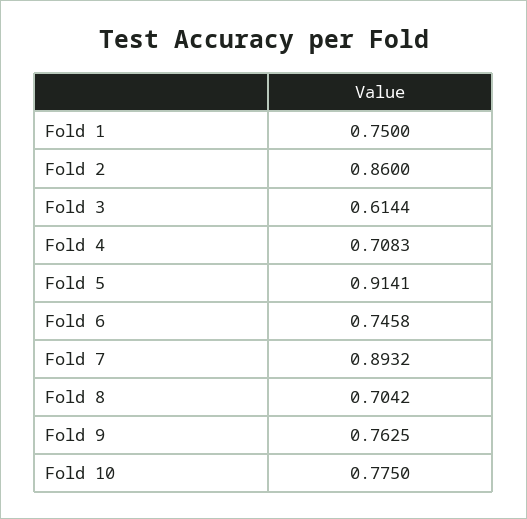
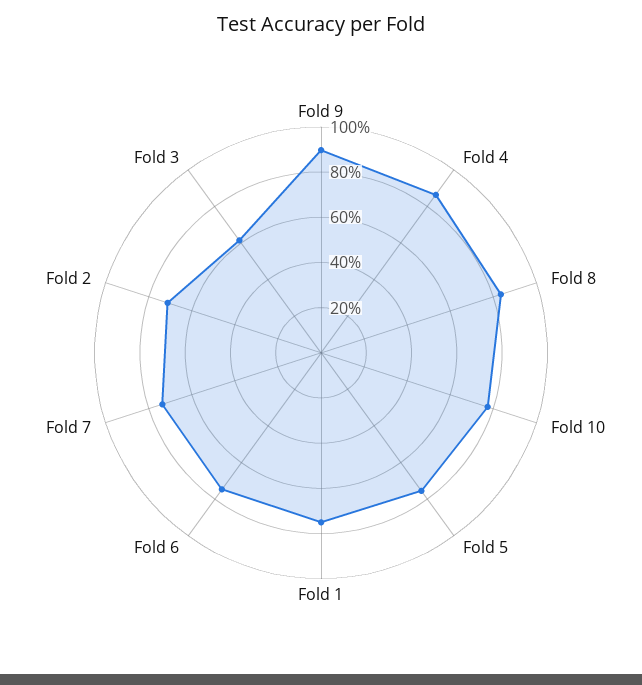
  {
    "Fold 1": 0.75,
-   "Fold 2": 0.86,
+   "Fold 2": 0.7,
    "Fold 3": 0.6144,
-   "Fold 4": 0.7083,
+   "Fold 4": 0.85,
-   "Fold 5": 0.9141,
+   "Fold 5": 0.75,
    "Fold 6": 0.7458,
-   "Fold 7": 0.8932,
+   "Fold 7": 0.75,
-   "Fold 8": 0.7042,
+   "Fold 8": 0.85,
-   "Fold 9": 0.7625,
+   "Fold 9": 0.9,
    "Fold 10": 0.775
  }

